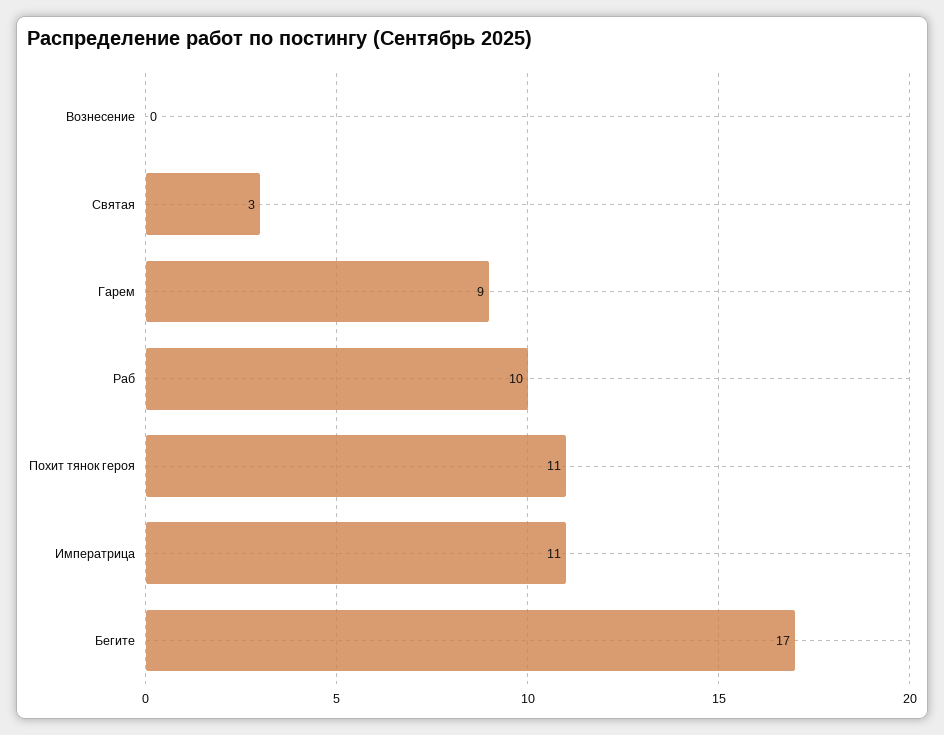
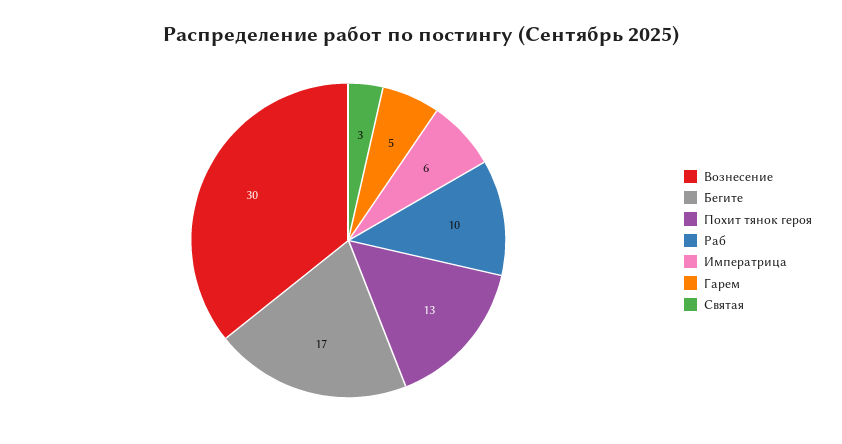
  {
-   "Вознесение": 0,
+   "Вознесение": 30,
    "Святая": 3,
-   "Гарем": 9,
+   "Гарем": 5,
    "Раб": 10,
-   "Похит тянок героя": 11,
+   "Похит тянок героя": 13,
-   "Императрица": 11,
+   "Императрица": 6,
    "Бегите": 17
  }

